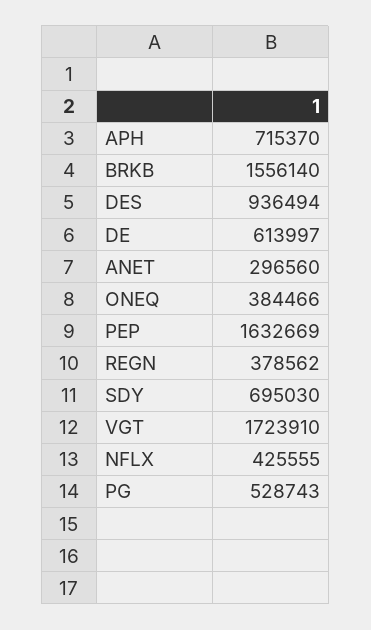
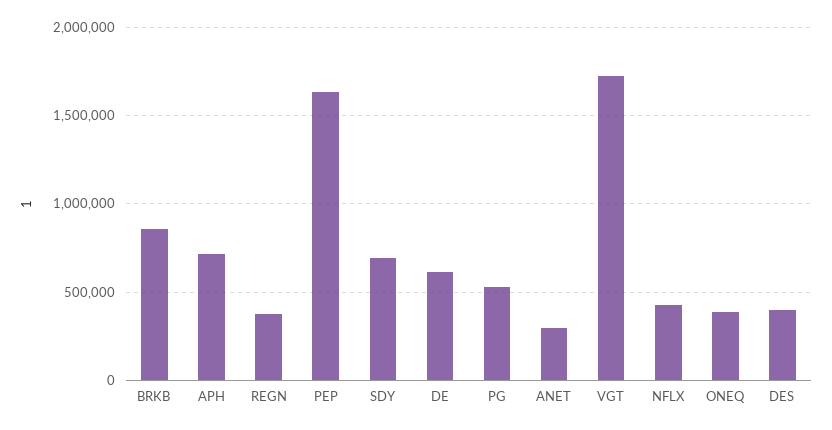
  {
    "APH": 715370,
-   "BRKB": 1556140,
+   "BRKB": 850000,
-   "DES": 936494,
+   "DES": 400000,
    "DE": 613997,
    "ANET": 296560,
    "ONEQ": 384466,
    "PEP": 1632669,
    "REGN": 378562,
    "SDY": 695030,
    "VGT": 1723910,
    "NFLX": 425555,
    "PG": 528743
  }

